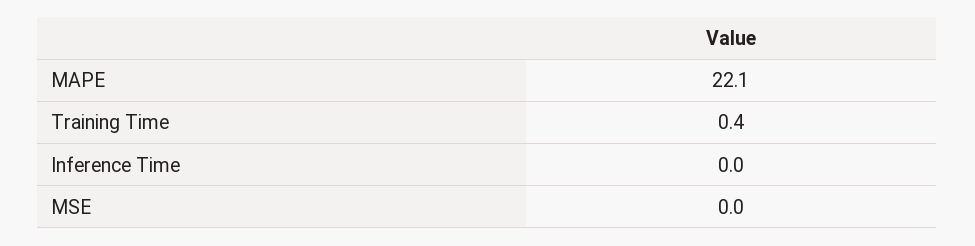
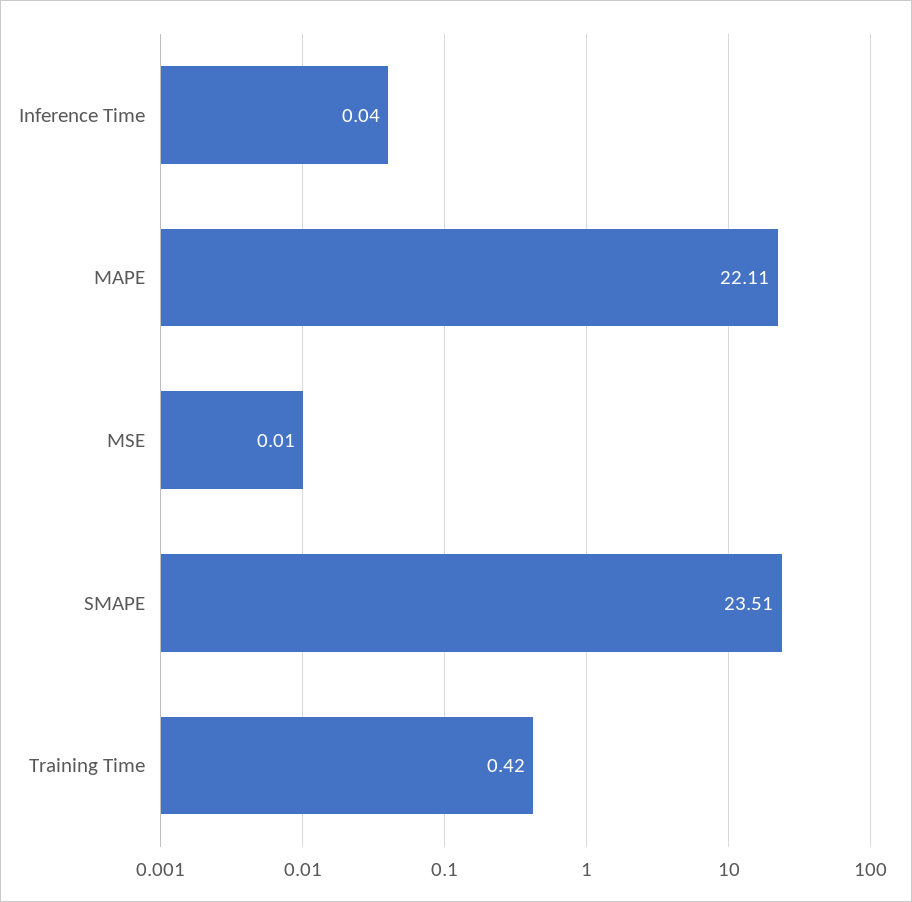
  {
    "MAPE": 22.11,
    "Training Time": 0.42,
    "Inference Time": 0.04,
-   "MSE": 0.01
+   "MSE": 0.01,
+   "SMAPE": 23.51
  }

